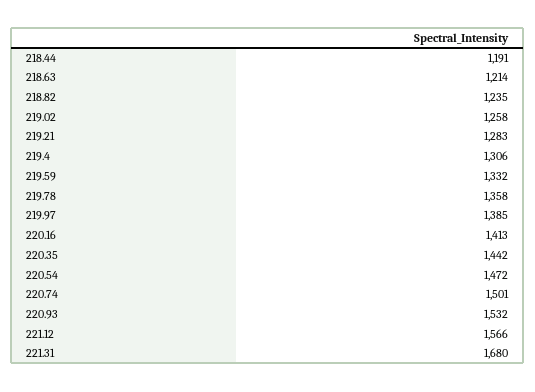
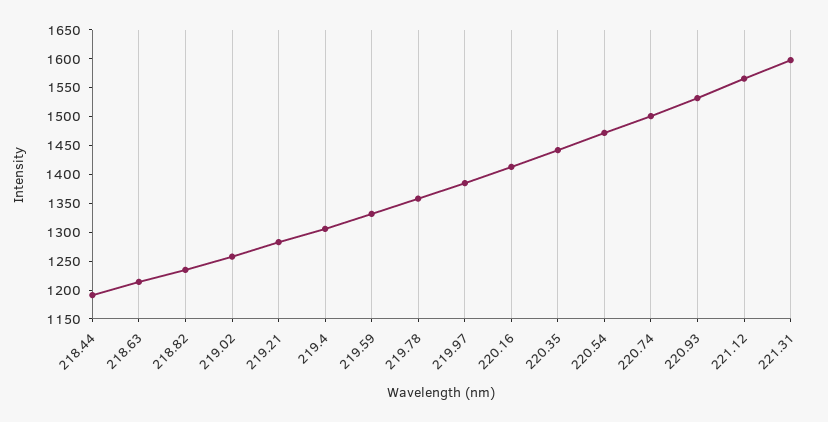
  {
    "218.44": 1191,
    "218.63": 1214,
    "218.82": 1235,
    "219.02": 1258,
    "219.21": 1283,
    "219.4": 1306,
    "219.59": 1332,
    "219.78": 1358,
    "219.97": 1385,
    "220.16": 1413,
    "220.35": 1442,
    "220.54": 1472,
    "220.74": 1501,
    "220.93": 1532,
    "221.12": 1566,
-   "221.31": 1680
+   "221.31": 1600
  }

